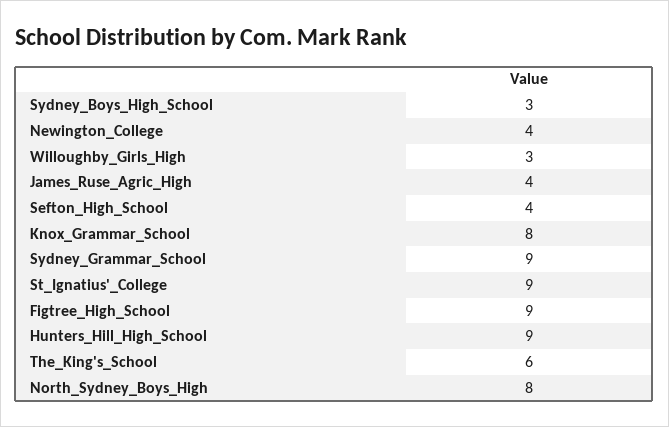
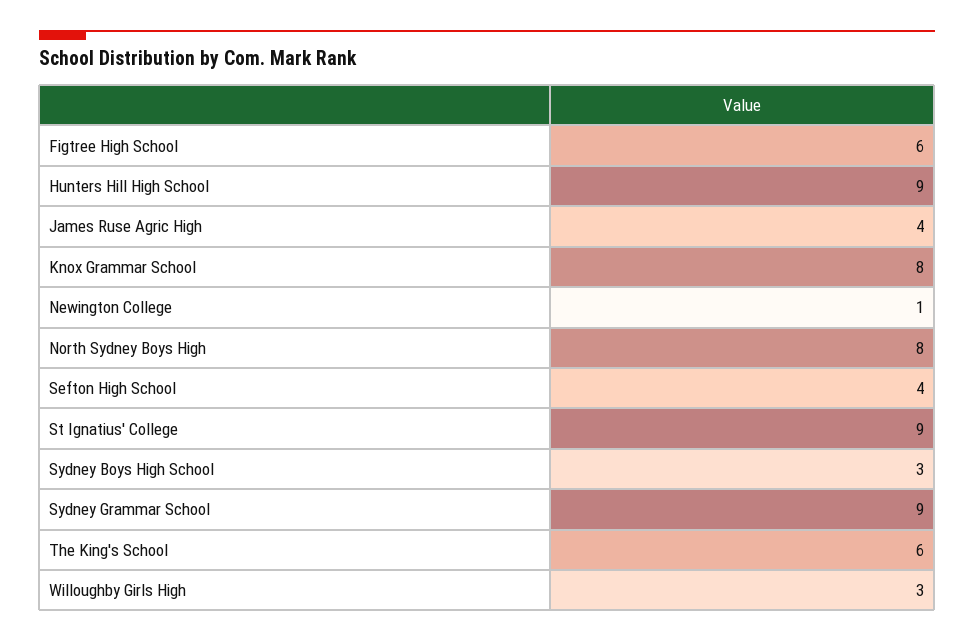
  {
    "Sydney_Boys_High_School": 3,
-   "Newington_College": 4,
+   "Newington_College": 1,
    "Willoughby_Girls_High": 3,
    "James_Ruse_Agric_High": 4,
    "Sefton_High_School": 4,
    "Knox_Grammar_School": 8,
    "Sydney_Grammar_School": 9,
    "St_Ignatius'_College": 9,
-   "Figtree_High_School": 9,
+   "Figtree_High_School": 6,
    "Hunters_Hill_High_School": 9,
    "The_King's_School": 6,
    "North_Sydney_Boys_High": 8
  }

